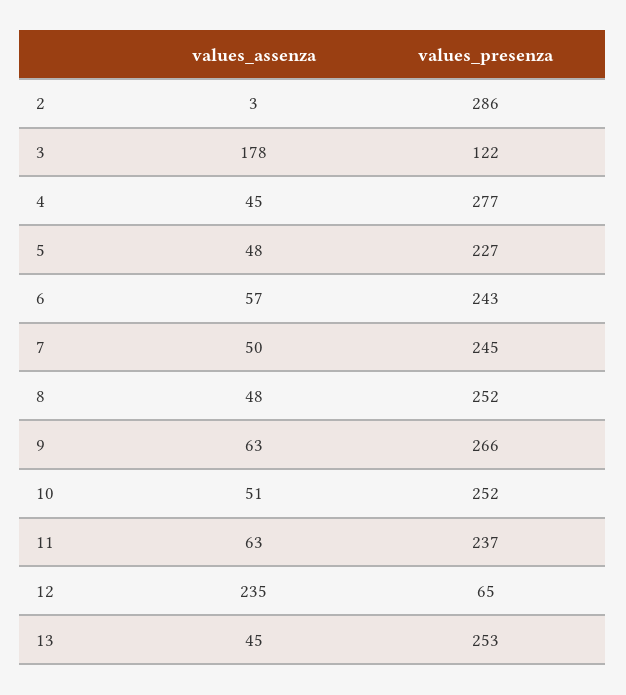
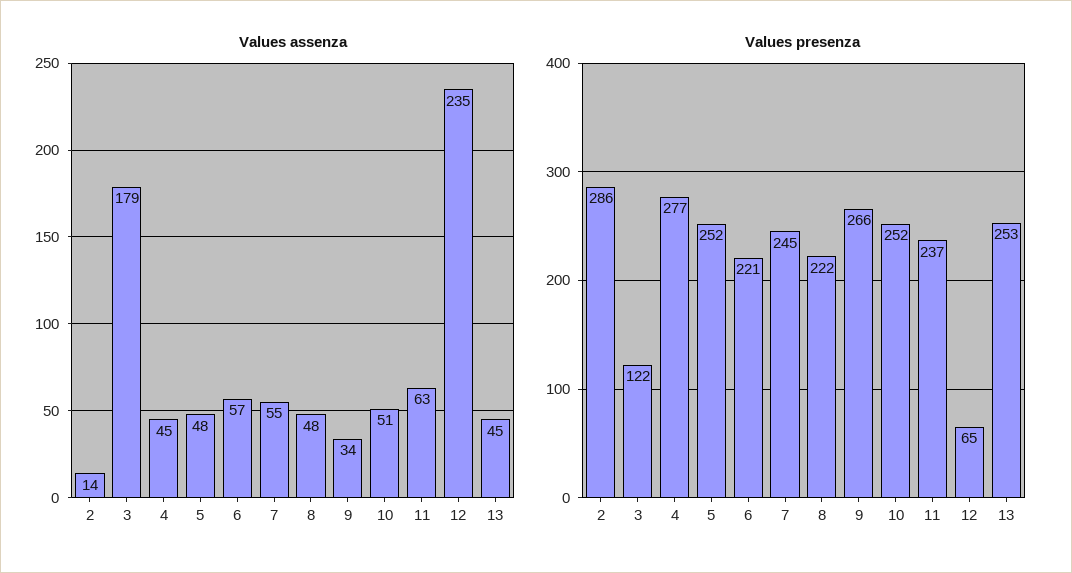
  {
    "values_assenza": {
-     "2": 3,
+     "2": 14,
-     "3": 178,
+     "3": 179,
      "4": 45,
      "5": 48,
      "6": 57,
-     "7": 50,
+     "7": 55,
      "8": 48,
-     "9": 63,
+     "9": 34,
      "10": 51,
      "11": 63,
      "12": 235,
      "13": 45
    },
    "values_presenza": {
      "2": 286,
      "3": 122,
      "4": 277,
-     "5": 227,
+     "5": 252,
-     "6": 243,
+     "6": 221,
      "7": 245,
-     "8": 252,
+     "8": 222,
      "9": 266,
      "10": 252,
      "11": 237,
      "12": 65,
      "13": 253
    }
  }

